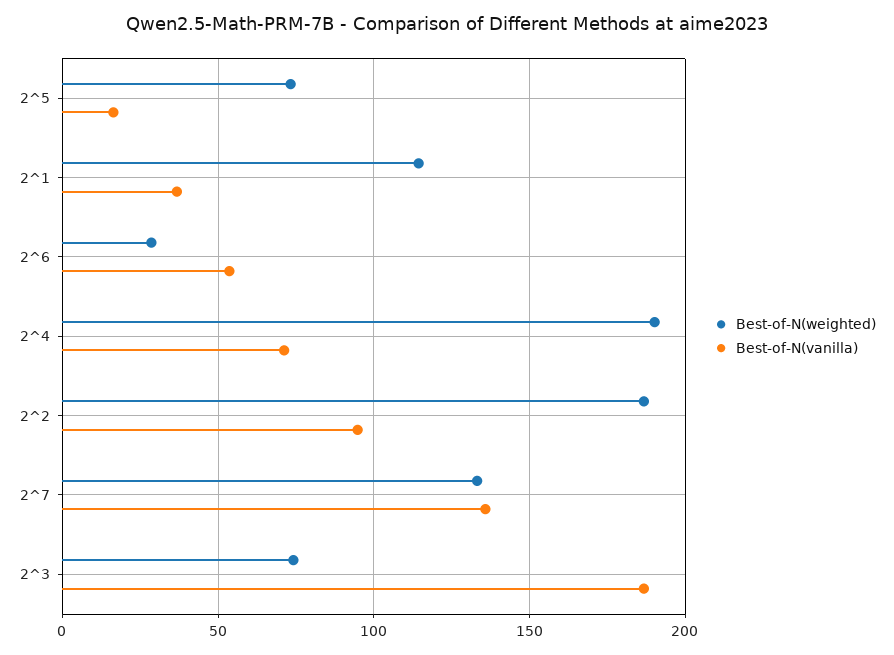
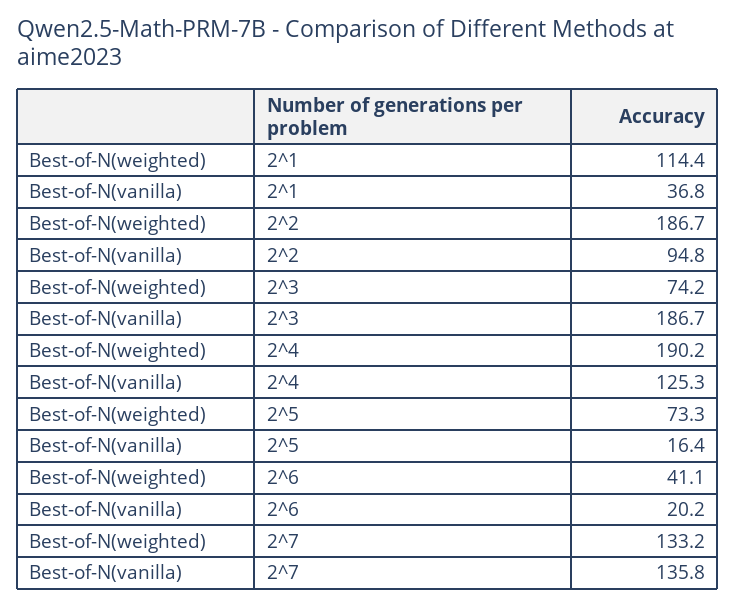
  {
    "Best-of-N(weighted)": {
      "2^5": 73.3,
      "2^1": 114.4,
-     "2^6": 30,
+     "2^6": 41.1,
      "2^4": 190.2,
      "2^2": 186.7,
      "2^7": 133.2,
      "2^3": 74.2
    },
    "Best-of-N(vanilla)": {
      "2^5": 16.4,
      "2^1": 36.8,
-     "2^6": 55,
+     "2^6": 20.2,
-     "2^4": 70,
+     "2^4": 125.3,
      "2^2": 94.8,
      "2^7": 135.8,
      "2^3": 186.7
    }
  }

